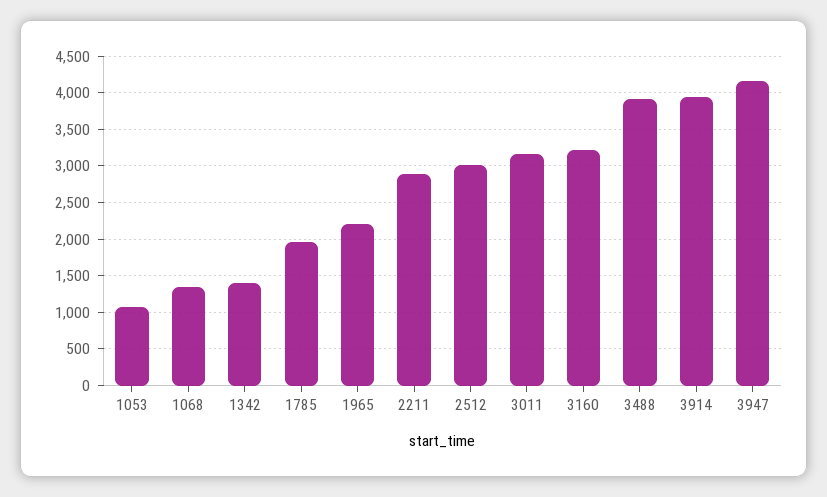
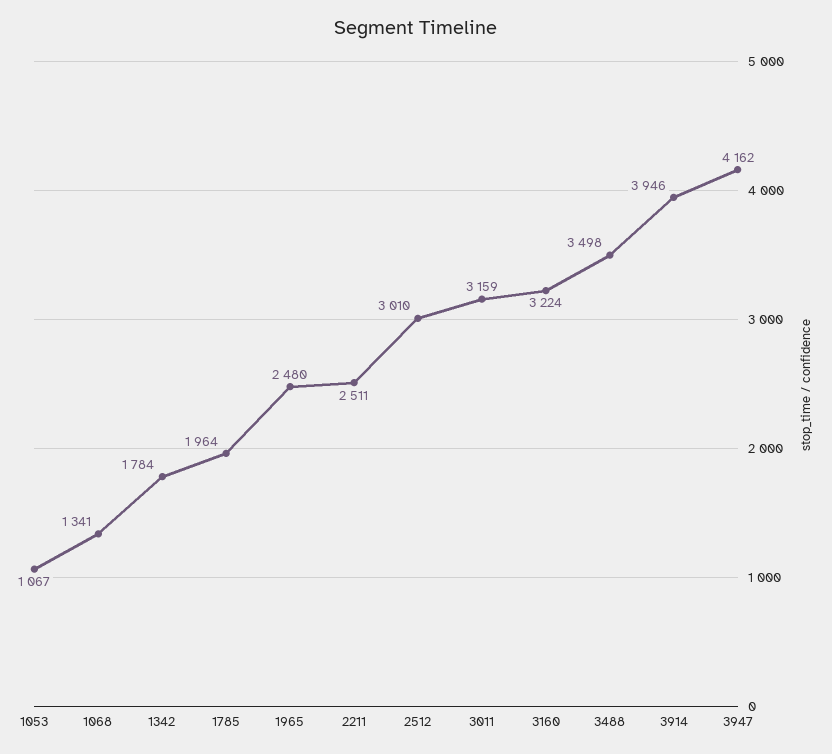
  {
    "1053": 1067,
    "1068": 1341,
-   "1342": 1400,
+   "1342": 1784,
    "1785": 1964,
-   "1965": 2200,
+   "1965": 2480,
-   "2211": 2900,
+   "2211": 2511,
    "2512": 3010,
    "3011": 3159,
    "3160": 3224,
-   "3488": 3900,
+   "3488": 3498,
    "3914": 3946,
    "3947": 4162
  }

